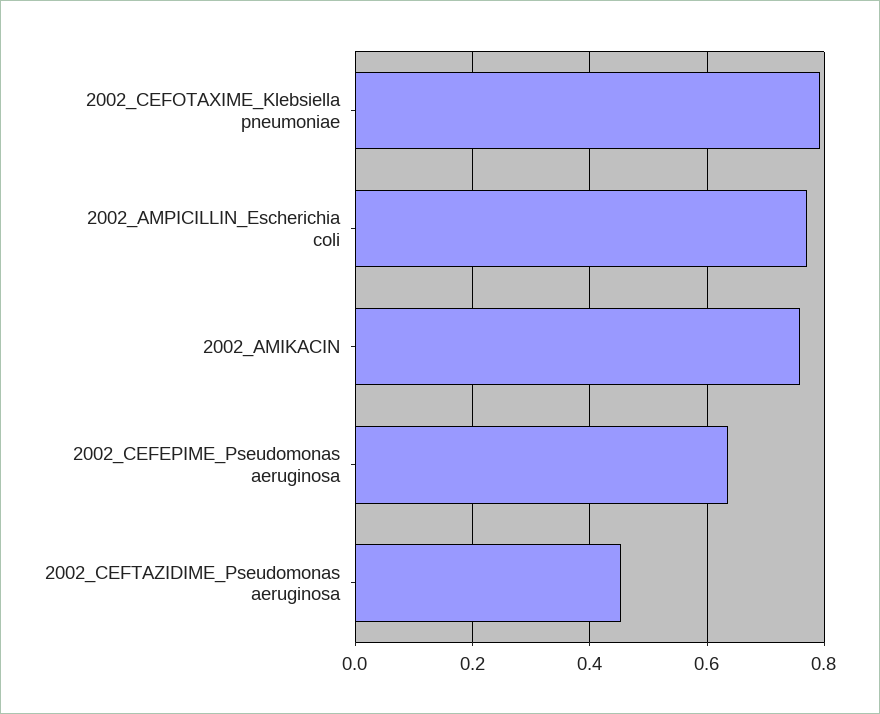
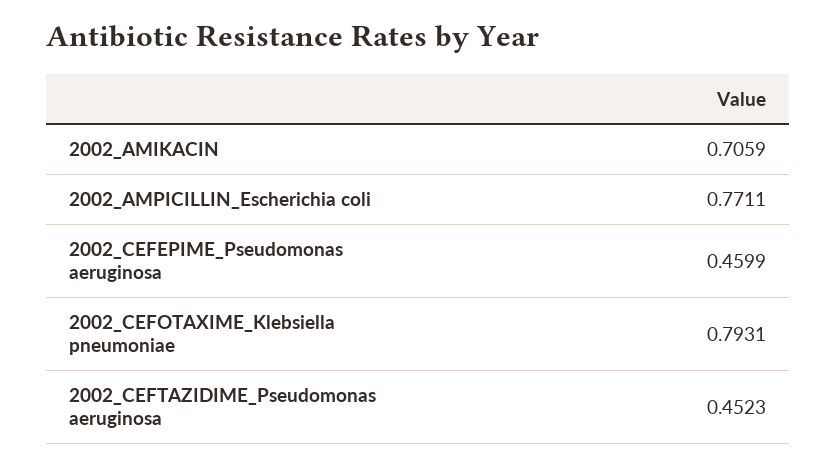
  {
    "2002_CEFOTAXIME_Klebsiella pneumoniae": 0.7931,
    "2002_AMPICILLIN_Escherichia coli": 0.7711,
-   "2002_AMIKACIN": 0.76,
+   "2002_AMIKACIN": 0.7059,
-   "2002_CEFEPIME_Pseudomonas aeruginosa": 0.64,
+   "2002_CEFEPIME_Pseudomonas aeruginosa": 0.4599,
    "2002_CEFTAZIDIME_Pseudomonas aeruginosa": 0.4523
  }

